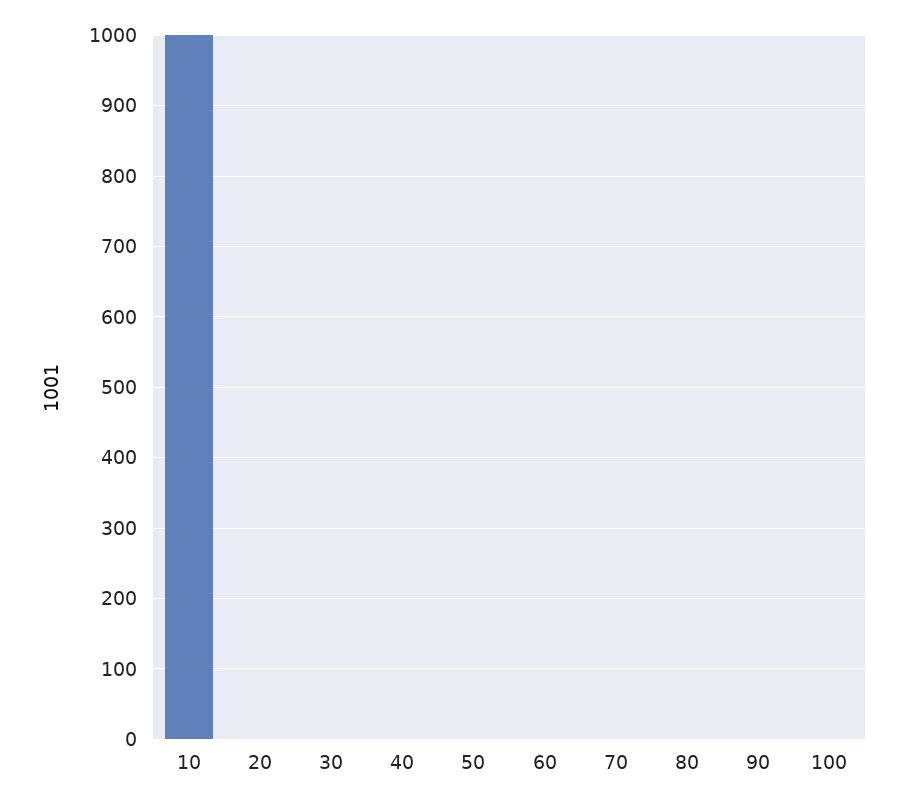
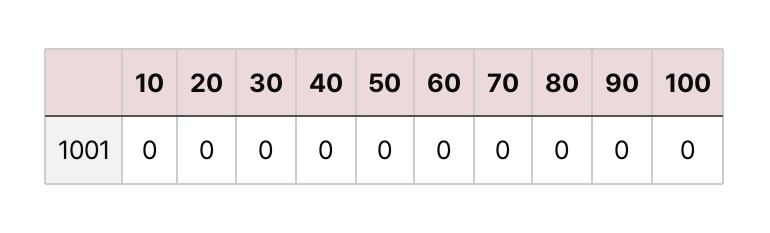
  {
-   "10": 1000,
+   "10": 0,
    "20": 0,
    "30": 0,
    "40": 0,
    "50": 0,
    "60": 0,
    "70": 0,
    "80": 0,
    "90": 0,
    "100": 0
  }

